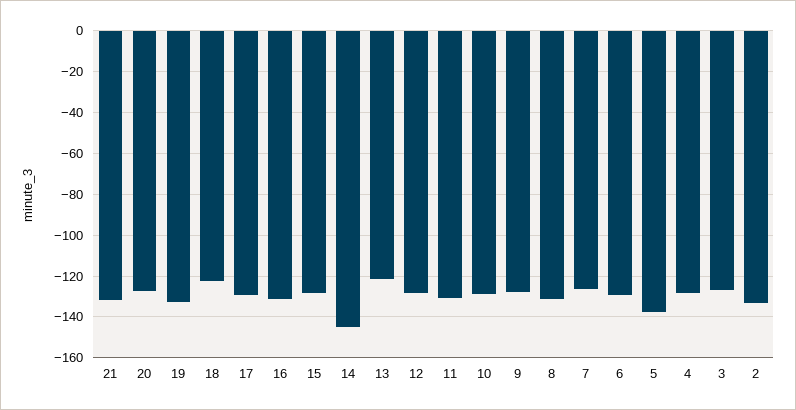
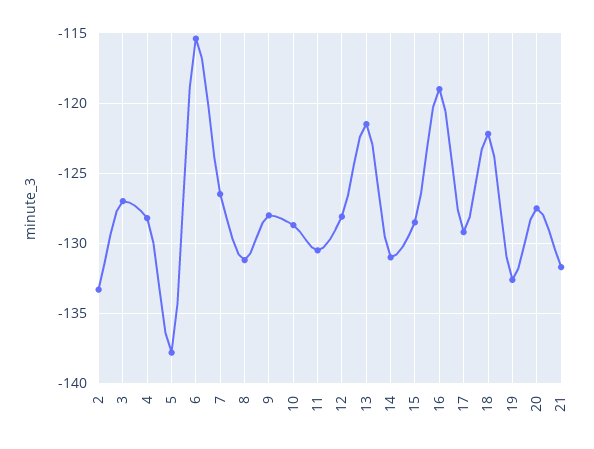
  {
    "21": -131.5,
    "20": -127.5,
    "19": -132.5,
    "18": -122,
    "17": -129,
-   "16": -130,
+   "16": -119,
    "15": -128.5,
-   "14": -145,
+   "14": -131,
    "13": -121.5,
    "12": -128,
    "11": -130.5,
    "10": -128.5,
    "9": -128,
    "8": -131,
    "7": -126.5,
-   "6": -130,
+   "6": -115.5,
    "5": -138,
    "4": -128,
    "3": -127,
    "2": -133.5
  }

